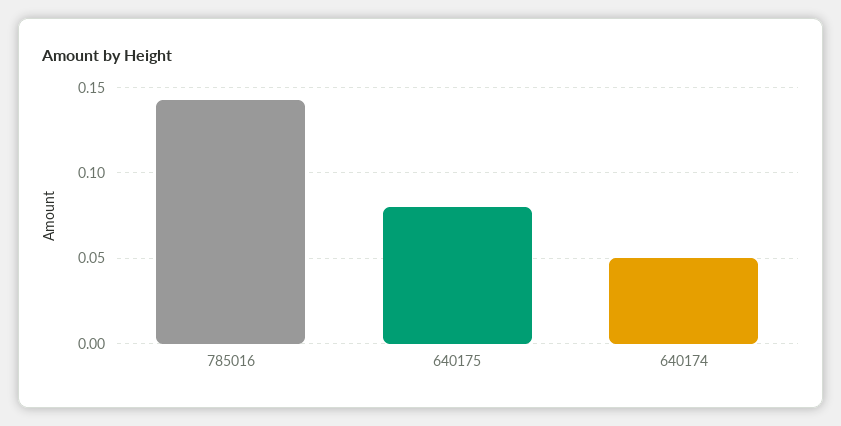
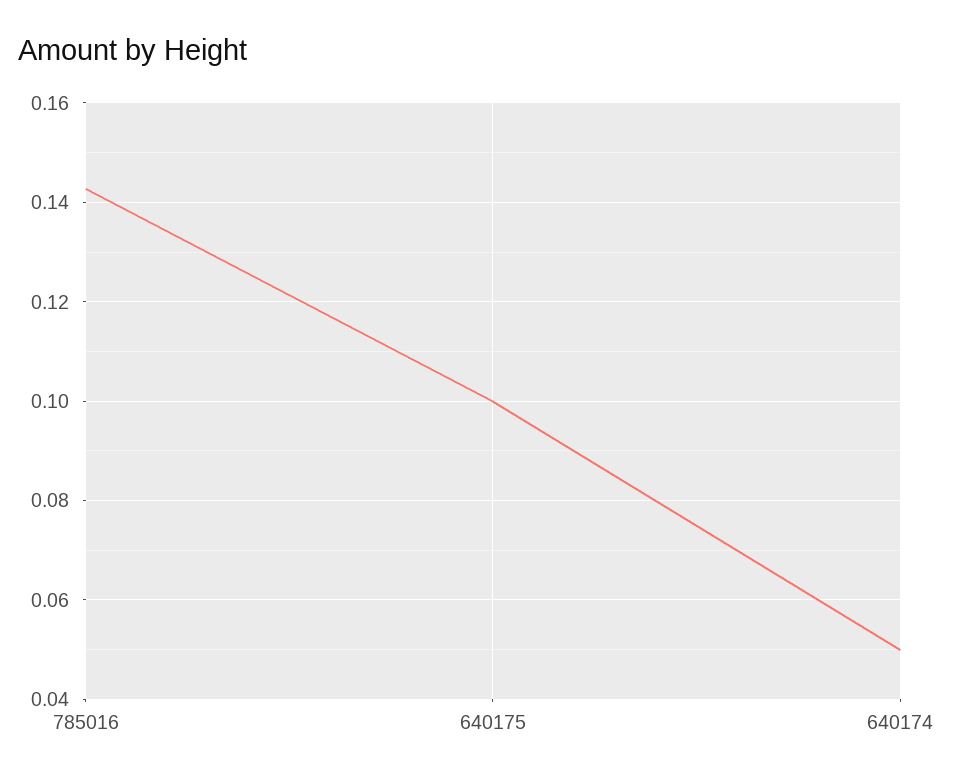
  {
    "785016": 0.142,
-   "640175": 0.08,
+   "640175": 0.1,
    "640174": 0.05
  }

